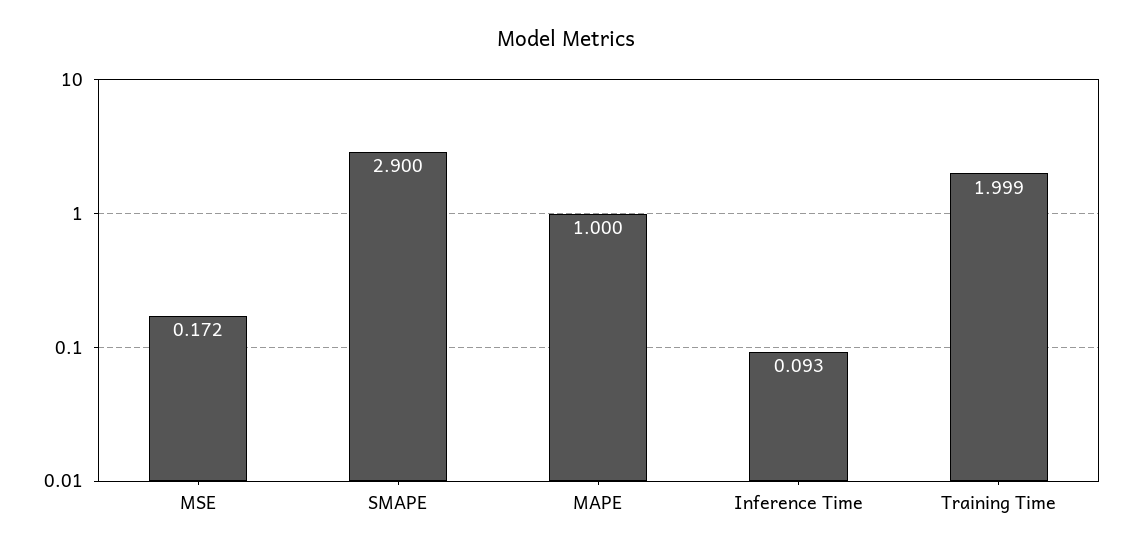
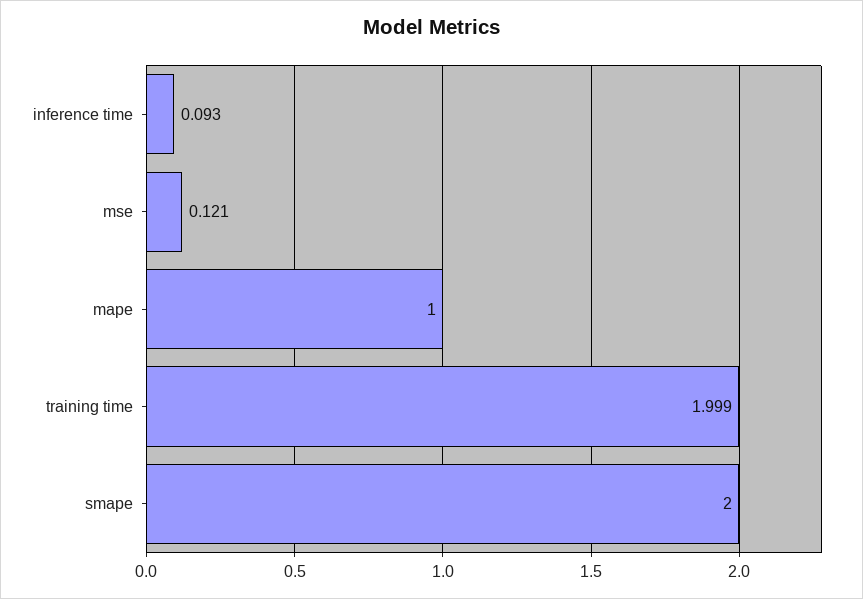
  {
-   "MSE": 0.172,
+   "MSE": 0.121,
-   "SMAPE": 2.9,
+   "SMAPE": 2,
    "MAPE": 1,
    "Inference Time": 0.093,
    "Training Time": 1.999
  }

